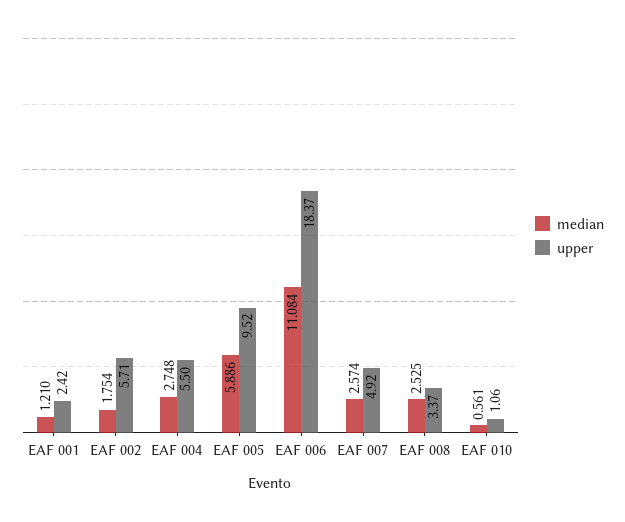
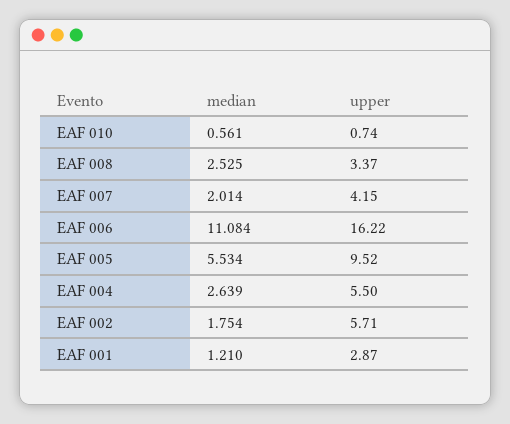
  {
    "median": {
      "EAF 001": 1.21,
      "EAF 002": 1.754,
-     "EAF 004": 2.748,
+     "EAF 004": 2.639,
-     "EAF 005": 5.886,
+     "EAF 005": 5.534,
      "EAF 006": 11.084,
-     "EAF 007": 2.574,
+     "EAF 007": 2.014,
      "EAF 008": 2.525,
      "EAF 010": 0.561
    },
    "upper": {
-     "EAF 001": 2.42,
+     "EAF 001": 2.87,
      "EAF 002": 5.71,
      "EAF 004": 5.5,
      "EAF 005": 9.52,
-     "EAF 006": 18.37,
+     "EAF 006": 16.22,
-     "EAF 007": 4.92,
+     "EAF 007": 4.15,
      "EAF 008": 3.37,
-     "EAF 010": 1.06
+     "EAF 010": 0.74
    }
  }

